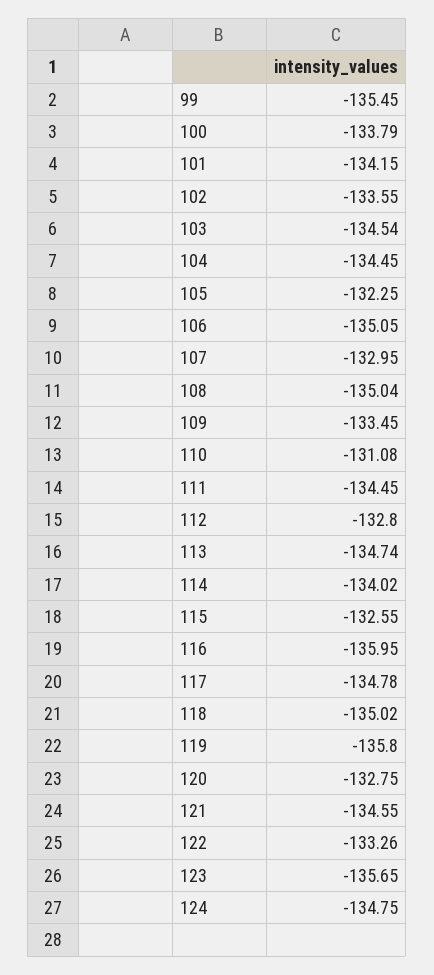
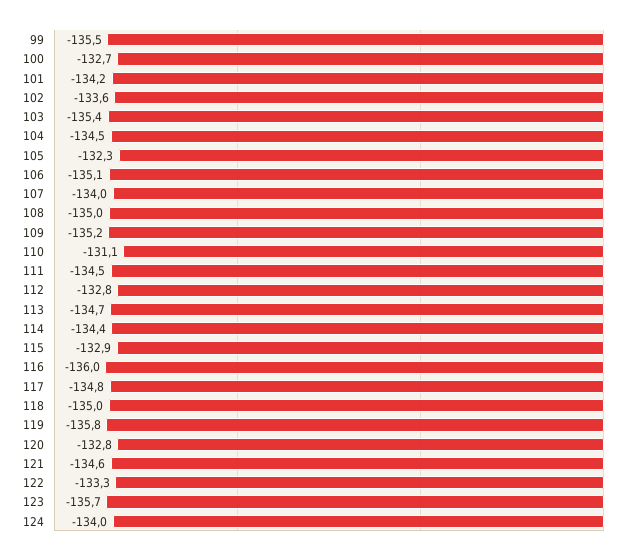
  {
    "99": -135.45,
-   "100": -133.79,
+   "100": -132.7,
    "101": -134.15,
    "102": -133.55,
-   "103": -134.54,
+   "103": -135.4,
    "104": -134.45,
    "105": -132.25,
    "106": -135.05,
-   "107": -132.95,
+   "107": -134,
    "108": -135.04,
-   "109": -133.45,
+   "109": -135.2,
    "110": -131.08,
    "111": -134.45,
    "112": -132.8,
    "113": -134.74,
-   "114": -134.02,
+   "114": -134.4,
-   "115": -132.55,
+   "115": -132.9,
    "116": -135.95,
    "117": -134.78,
    "118": -135.02,
    "119": -135.8,
    "120": -132.75,
    "121": -134.55,
    "122": -133.26,
    "123": -135.65,
-   "124": -134.75
+   "124": -134
  }

